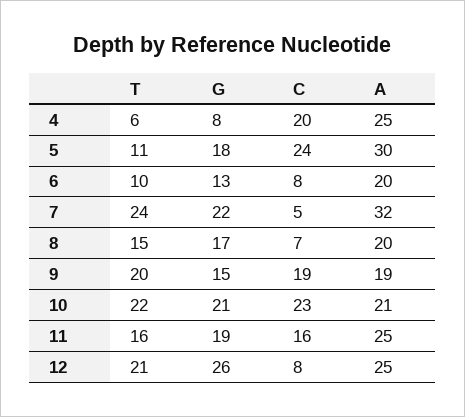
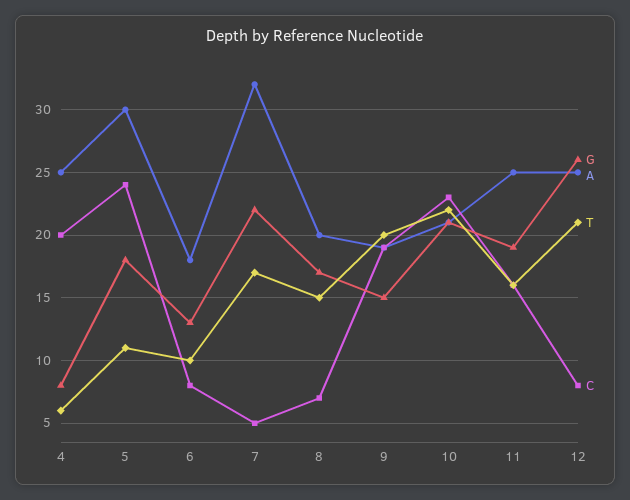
  {
    "T": {
      "4": 6,
      "5": 11,
      "6": 10,
-     "7": 24,
+     "7": 17,
      "8": 15,
      "9": 20,
      "10": 22,
      "11": 16,
      "12": 21
    },
    "G": {
      "4": 8,
      "5": 18,
      "6": 13,
      "7": 22,
      "8": 17,
      "9": 15,
      "10": 21,
      "11": 19,
      "12": 26
    },
    "C": {
      "4": 20,
      "5": 24,
      "6": 8,
      "7": 5,
      "8": 7,
      "9": 19,
      "10": 23,
      "11": 16,
      "12": 8
    },
    "A": {
      "4": 25,
      "5": 30,
-     "6": 20,
+     "6": 18,
      "7": 32,
      "8": 20,
      "9": 19,
      "10": 21,
      "11": 25,
      "12": 25
    }
  }

